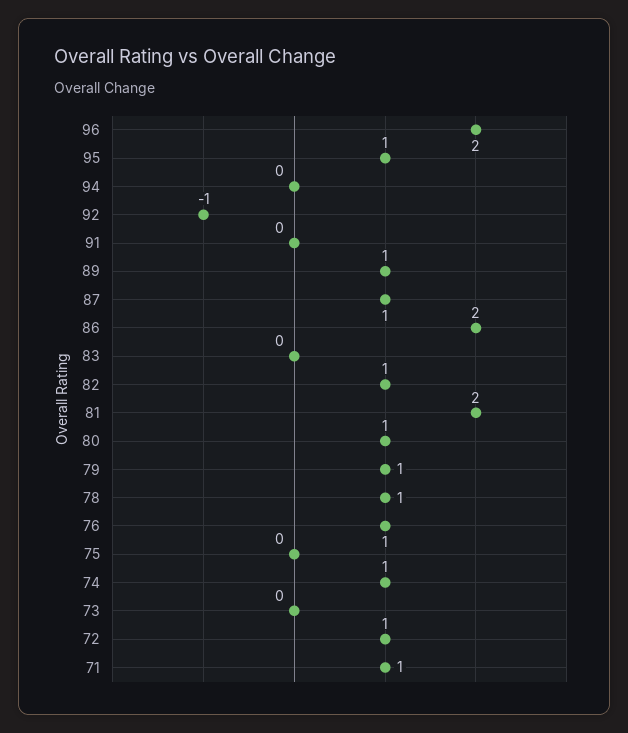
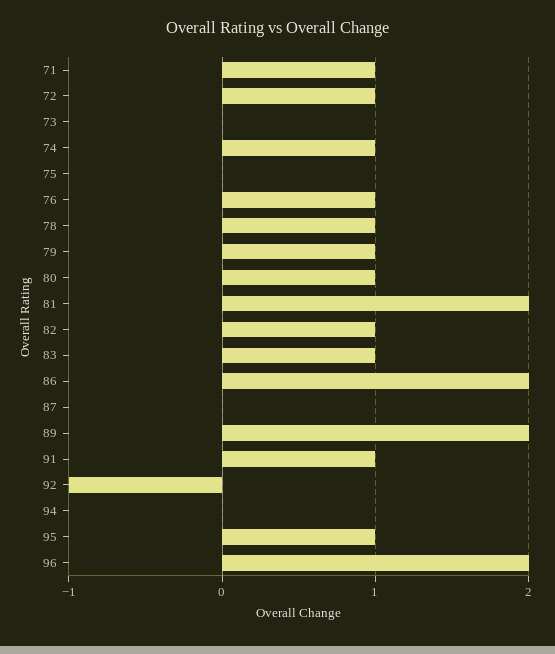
  {
    "96": 2,
    "95": 1,
    "94": 0,
    "92": -1,
-   "91": 0,
+   "91": 1,
-   "89": 1,
+   "89": 2,
-   "87": 1,
+   "87": 0,
    "86": 2,
-   "83": 0,
+   "83": 1,
    "82": 1,
    "81": 2,
    "80": 1,
    "79": 1,
    "78": 1,
    "76": 1,
    "75": 0,
    "74": 1,
    "73": 0,
    "72": 1,
    "71": 1
  }

